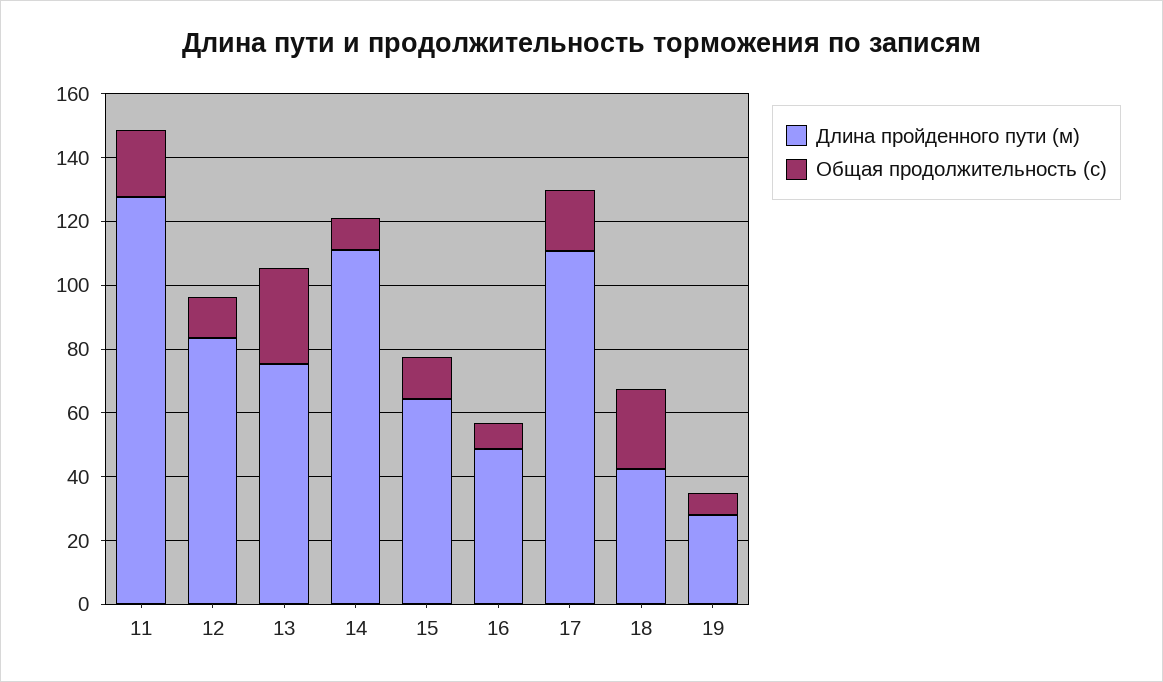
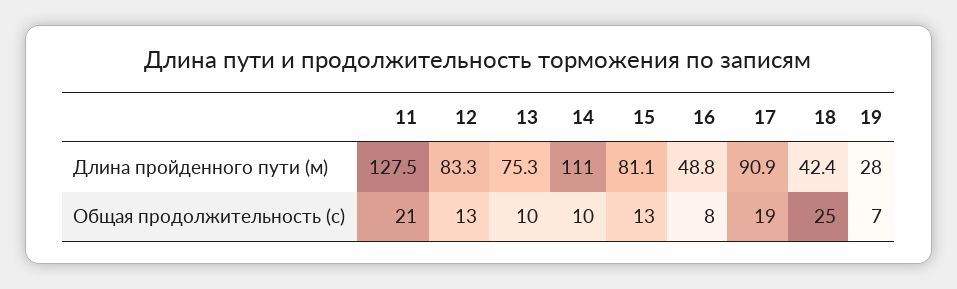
  {
    "Длина пройденного пути (м)": {
      "11": 127.5,
      "12": 83.3,
      "13": 75.3,
      "14": 111,
-     "15": 65,
+     "15": 81.1,
      "16": 48.8,
-     "17": 110,
+     "17": 90.9,
      "18": 42.4,
      "19": 28
    },
    "Общая продолжительность (с)": {
      "11": 21,
      "12": 13,
-     "13": 30,
+     "13": 10,
      "14": 10,
      "15": 13,
      "16": 8,
      "17": 19,
      "18": 25,
      "19": 7
    }
  }

